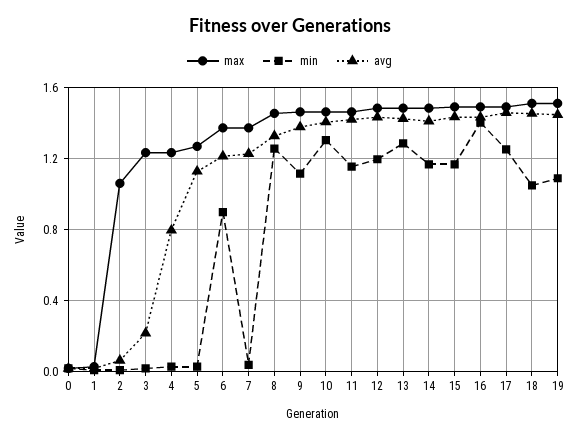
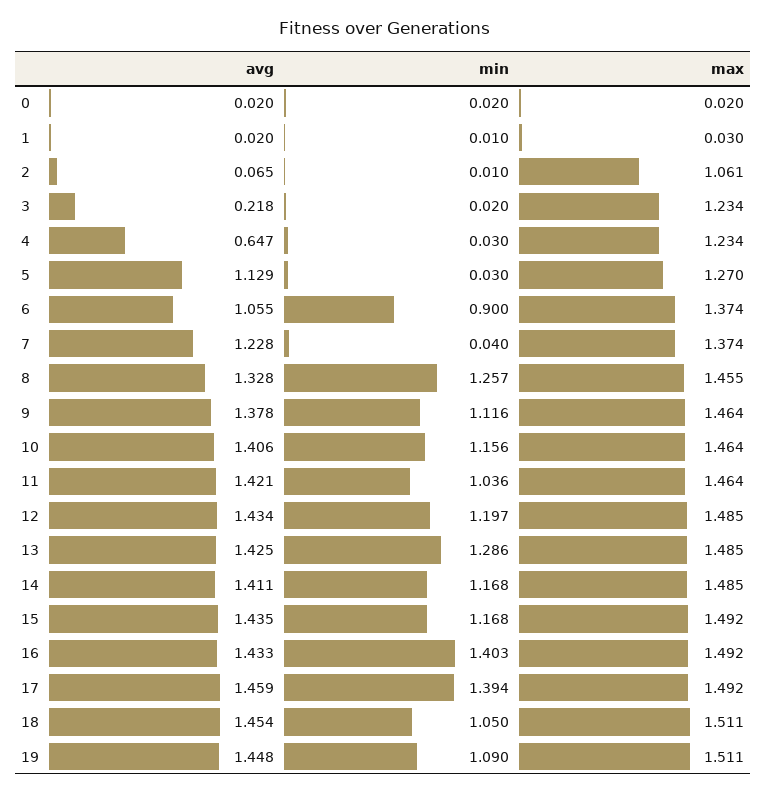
  {
    "max": {
      "0": 0.02,
      "1": 0.03,
      "2": 1.061,
      "3": 1.234,
      "4": 1.234,
      "5": 1.27,
      "6": 1.374,
      "7": 1.374,
      "8": 1.455,
      "9": 1.464,
      "10": 1.464,
      "11": 1.464,
      "12": 1.485,
      "13": 1.485,
      "14": 1.485,
      "15": 1.492,
      "16": 1.492,
      "17": 1.492,
      "18": 1.511,
      "19": 1.511
    },
    "min": {
      "0": 0.02,
      "1": 0.01,
      "2": 0.01,
      "3": 0.02,
      "4": 0.03,
      "5": 0.03,
      "6": 0.9,
      "7": 0.04,
      "8": 1.257,
      "9": 1.116,
-     "10": 1.3,
+     "10": 1.156,
-     "11": 1.15,
+     "11": 1.036,
      "12": 1.197,
      "13": 1.286,
      "14": 1.168,
      "15": 1.168,
      "16": 1.403,
-     "17": 1.25,
+     "17": 1.394,
      "18": 1.05,
      "19": 1.09
    },
    "avg": {
      "0": 0.02,
      "1": 0.02,
      "2": 0.065,
      "3": 0.218,
-     "4": 0.8,
+     "4": 0.647,
      "5": 1.129,
-     "6": 1.2,
+     "6": 1.055,
      "7": 1.228,
      "8": 1.328,
      "9": 1.378,
      "10": 1.406,
      "11": 1.421,
      "12": 1.434,
      "13": 1.425,
      "14": 1.411,
      "15": 1.435,
      "16": 1.433,
      "17": 1.459,
      "18": 1.454,
      "19": 1.448
    }
  }

